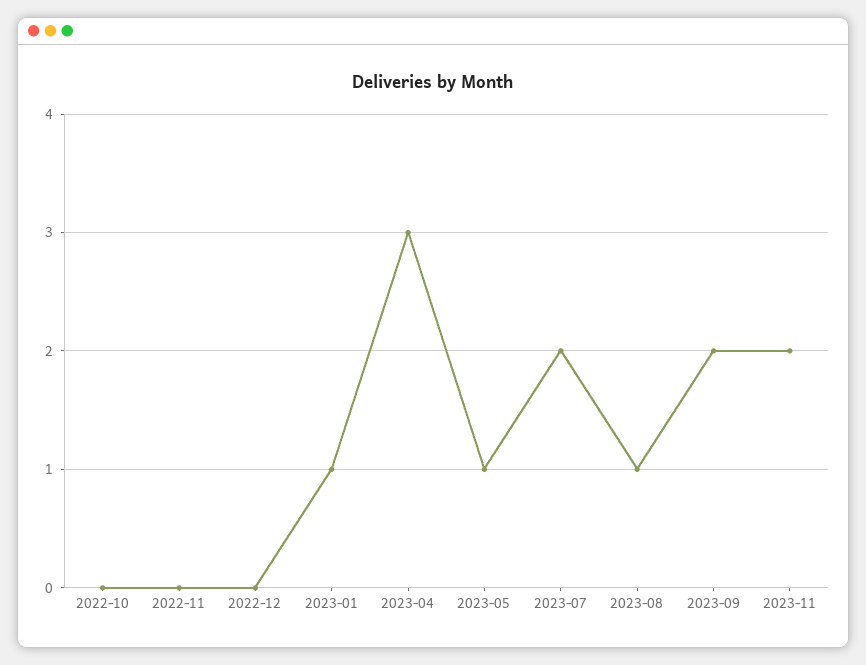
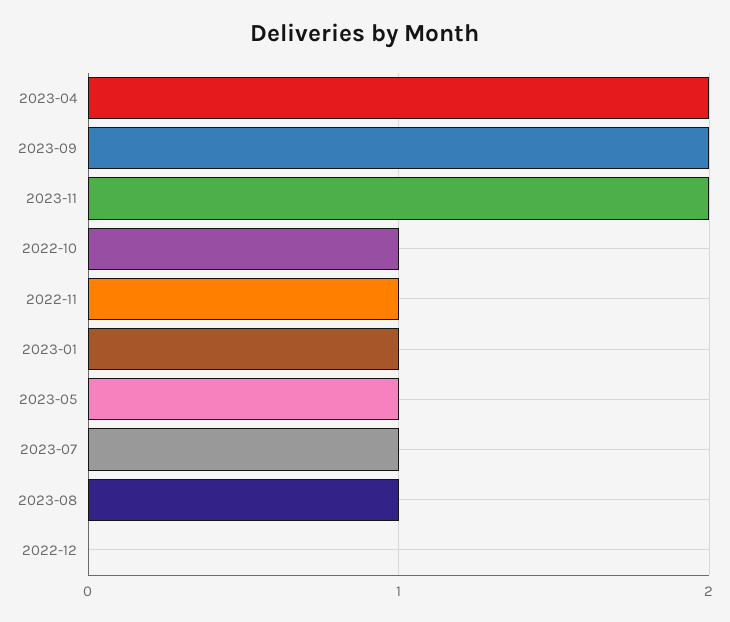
  {
-   "2022-10": 0,
+   "2022-10": 1,
-   "2022-11": 0,
+   "2022-11": 1,
    "2022-12": 0,
    "2023-01": 1,
-   "2023-04": 3,
+   "2023-04": 2,
    "2023-05": 1,
-   "2023-07": 2,
+   "2023-07": 1,
    "2023-08": 1,
    "2023-09": 2,
    "2023-11": 2
  }

